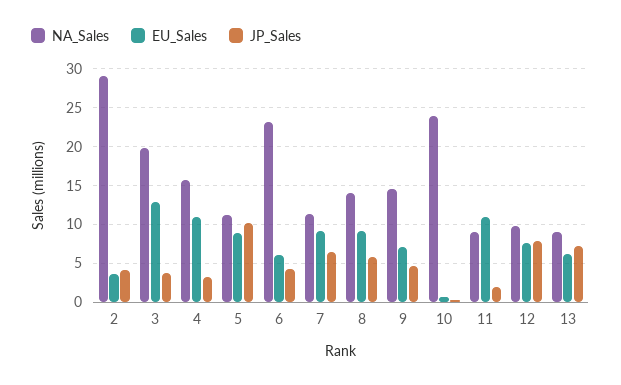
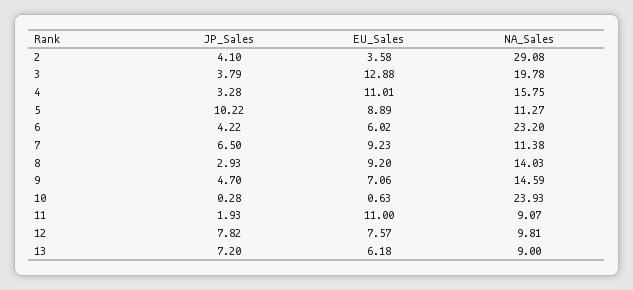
  {
    "NA_Sales": {
      "2": 29.08,
      "3": 19.78,
      "4": 15.75,
      "5": 11.27,
      "6": 23.2,
      "7": 11.38,
      "8": 14.03,
      "9": 14.59,
      "10": 23.93,
      "11": 9.07,
      "12": 9.81,
      "13": 9
    },
    "EU_Sales": {
      "2": 3.58,
      "3": 12.88,
      "4": 11.01,
      "5": 8.89,
      "6": 6.02,
      "7": 9.23,
      "8": 9.2,
      "9": 7.06,
      "10": 0.63,
      "11": 11,
      "12": 7.57,
      "13": 6.18
    },
    "JP_Sales": {
      "2": 4.1,
      "3": 3.79,
      "4": 3.28,
      "5": 10.22,
      "6": 4.22,
      "7": 6.5,
-     "8": 6,
+     "8": 2.93,
      "9": 4.7,
      "10": 0.28,
      "11": 1.93,
      "12": 7.82,
      "13": 7.2
    }
  }

